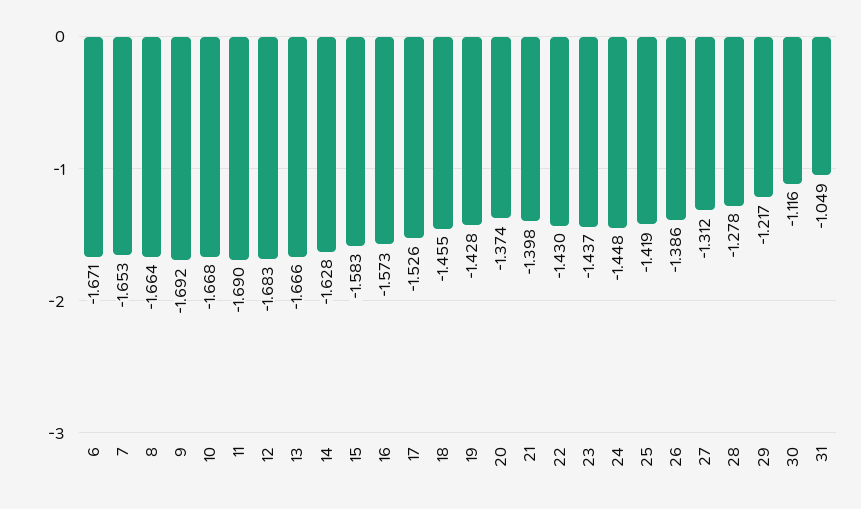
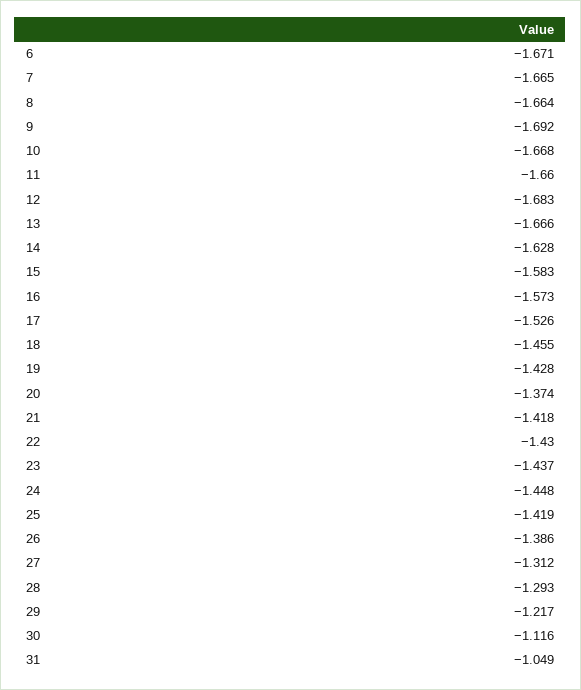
  {
    "6": -1.671,
-   "7": -1.653,
+   "7": -1.665,
    "8": -1.664,
    "9": -1.692,
    "10": -1.668,
-   "11": -1.69,
+   "11": -1.66,
    "12": -1.683,
    "13": -1.666,
    "14": -1.628,
    "15": -1.583,
    "16": -1.573,
    "17": -1.526,
    "18": -1.455,
    "19": -1.428,
    "20": -1.374,
-   "21": -1.398,
+   "21": -1.418,
    "22": -1.43,
    "23": -1.437,
    "24": -1.448,
    "25": -1.419,
    "26": -1.386,
    "27": -1.312,
-   "28": -1.278,
+   "28": -1.293,
    "29": -1.217,
    "30": -1.116,
    "31": -1.049
  }

